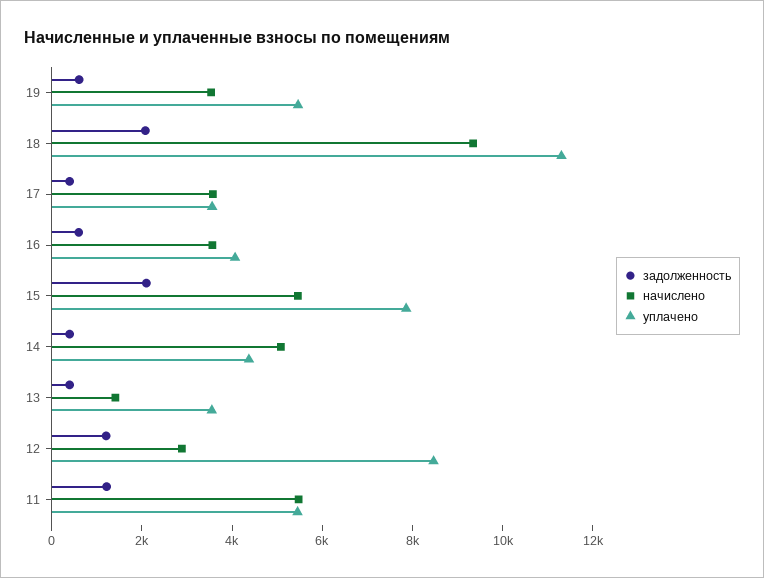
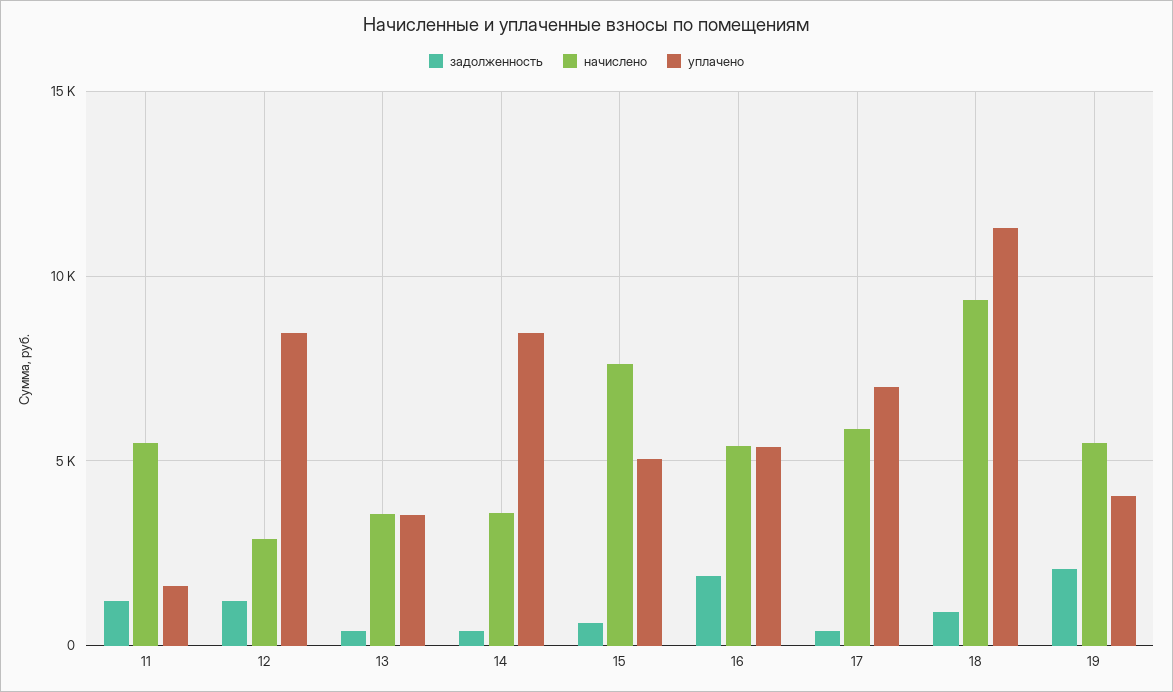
  {
    "задолженность": {
-     "19": 500,
+     "19": 2000,
-     "18": 2000,
+     "18": 1000,
      "17": 500,
-     "16": 500,
+     "16": 2000,
-     "15": 2000,
+     "15": 500,
      "14": 500,
      "13": 500,
      "12": 1000,
      "11": 1000
    },
    "начислено": {
-     "19": 3500,
+     "19": 5500,
      "18": 9500,
-     "17": 3500,
+     "17": 6000,
-     "16": 3500,
+     "16": 5500,
-     "15": 5500,
+     "15": 7500,
-     "14": 5000,
+     "14": 3500,
-     "13": 1500,
+     "13": 3500,
      "12": 3000,
      "11": 5500
    },
    "уплачено": {
-     "19": 5500,
+     "19": 4000,
      "18": 11500,
-     "17": 3500,
+     "17": 7000,
-     "16": 4000,
+     "16": 5500,
-     "15": 8000,
+     "15": 5000,
-     "14": 4500,
+     "14": 8500,
      "13": 3500,
      "12": 8500,
-     "11": 5500
+     "11": 1500
    }
  }

